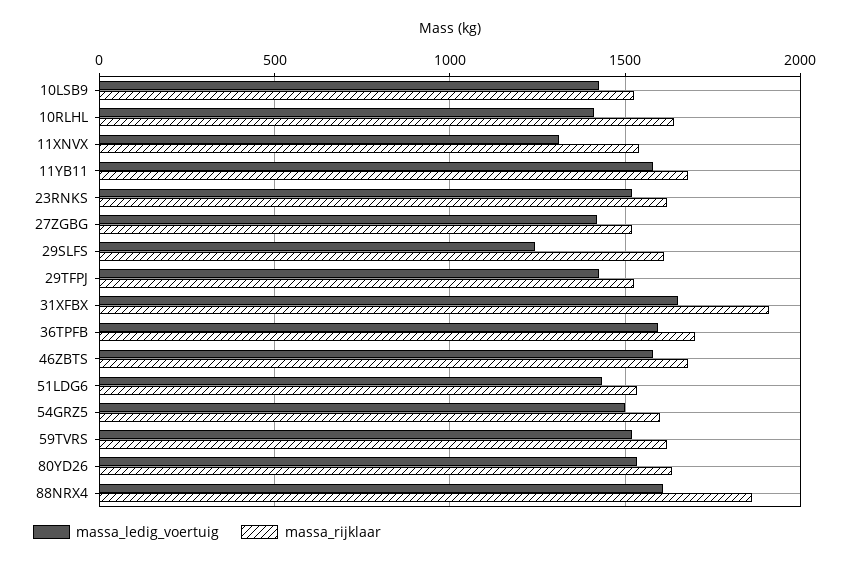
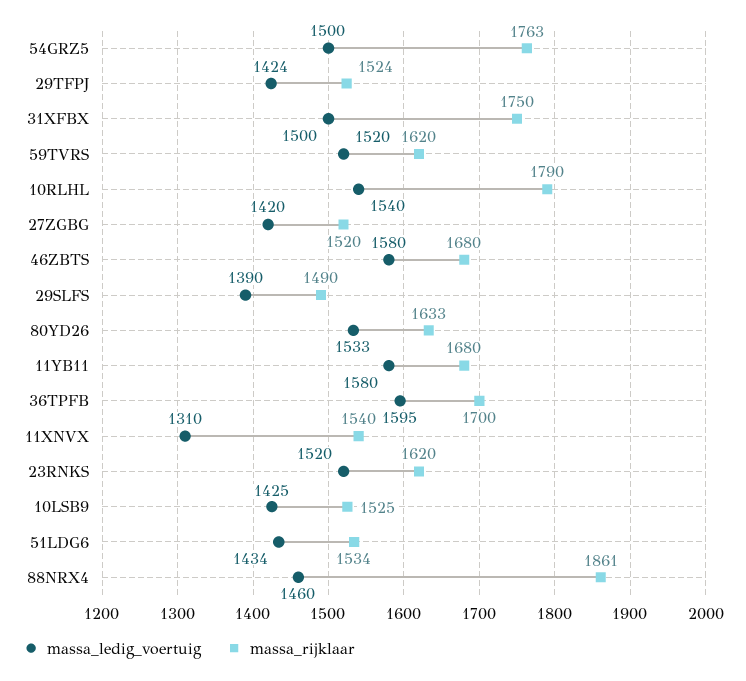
  {
    "massa_ledig_voertuig": {
      "10LSB9": 1425,
-     "10RLHL": 1400,
+     "10RLHL": 1540,
      "11XNVX": 1310,
      "11YB11": 1580,
      "23RNKS": 1520,
      "27ZGBG": 1420,
-     "29SLFS": 1250,
+     "29SLFS": 1390,
      "29TFPJ": 1424,
-     "31XFBX": 1650,
+     "31XFBX": 1500,
      "36TPFB": 1595,
      "46ZBTS": 1580,
      "51LDG6": 1434,
      "54GRZ5": 1500,
      "59TVRS": 1520,
      "80YD26": 1533,
-     "88NRX4": 1600
+     "88NRX4": 1460
    },
    "massa_rijklaar": {
      "10LSB9": 1525,
-     "10RLHL": 1650,
+     "10RLHL": 1790,
      "11XNVX": 1540,
      "11YB11": 1680,
      "23RNKS": 1620,
      "27ZGBG": 1520,
-     "29SLFS": 1600,
+     "29SLFS": 1490,
      "29TFPJ": 1524,
-     "31XFBX": 1900,
+     "31XFBX": 1750,
      "36TPFB": 1700,
      "46ZBTS": 1680,
      "51LDG6": 1534,
-     "54GRZ5": 1600,
+     "54GRZ5": 1763,
      "59TVRS": 1620,
      "80YD26": 1633,
      "88NRX4": 1861
    }
  }

